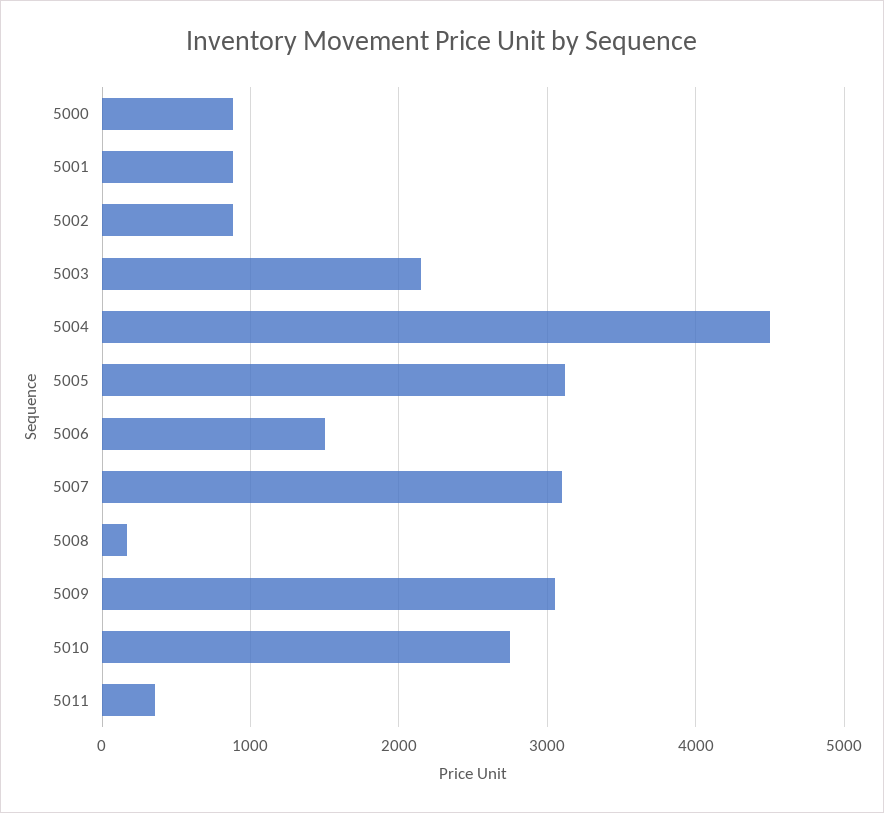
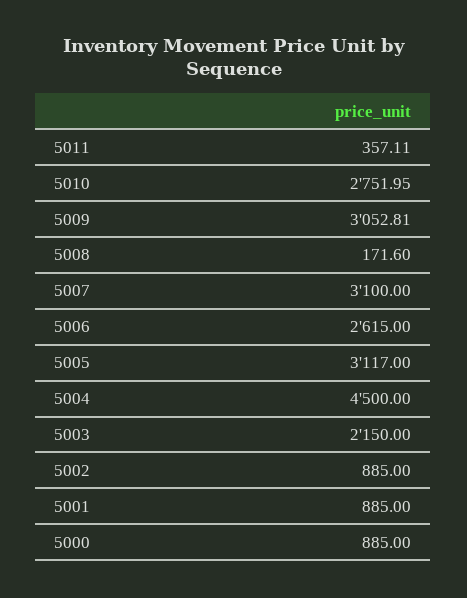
  {
    "5000": 885,
    "5001": 885,
    "5002": 885,
    "5003": 2150,
    "5004": 4500,
    "5005": 3117,
-   "5006": 1500,
+   "5006": 2615,
    "5007": 3100,
    "5008": 171.6,
    "5009": 3052.81,
    "5010": 2751.95,
    "5011": 357.11
  }

